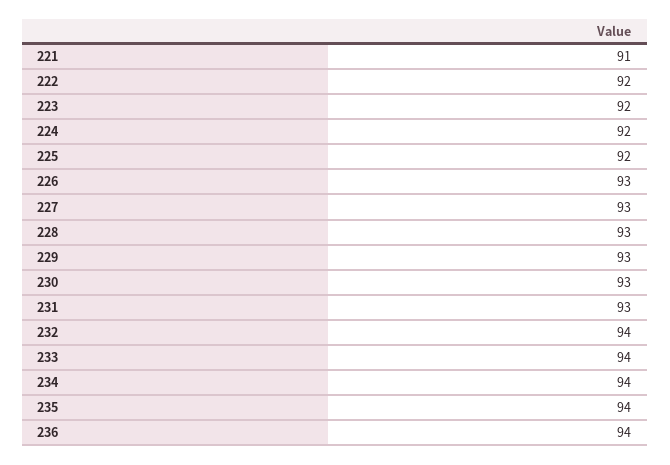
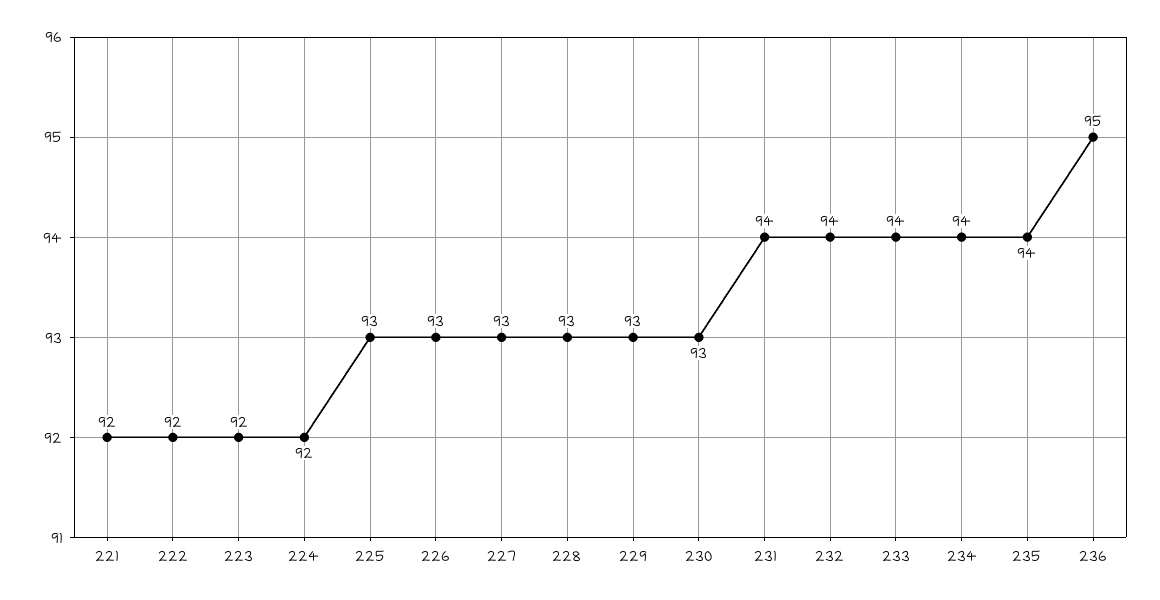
  {
-   "221": 91,
+   "221": 92,
    "222": 92,
    "223": 92,
    "224": 92,
-   "225": 92,
+   "225": 93,
    "226": 93,
    "227": 93,
    "228": 93,
    "229": 93,
    "230": 93,
-   "231": 93,
+   "231": 94,
    "232": 94,
    "233": 94,
    "234": 94,
    "235": 94,
-   "236": 94
+   "236": 95
  }

